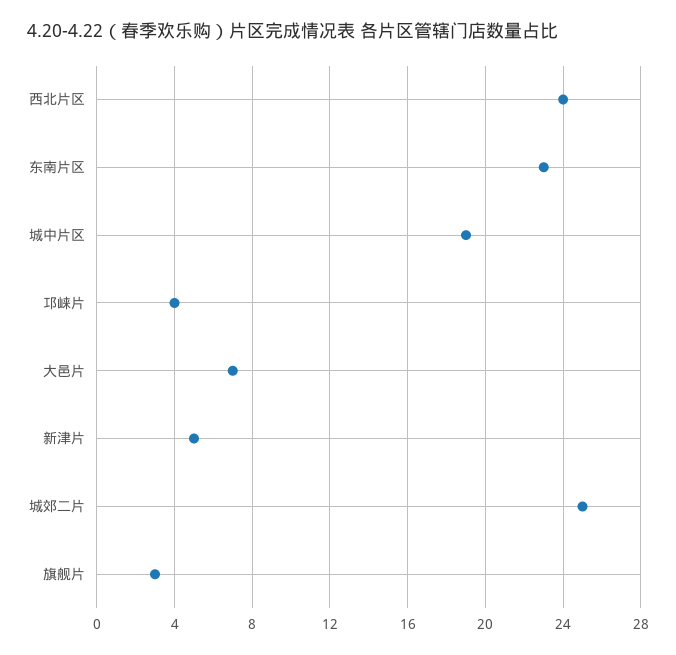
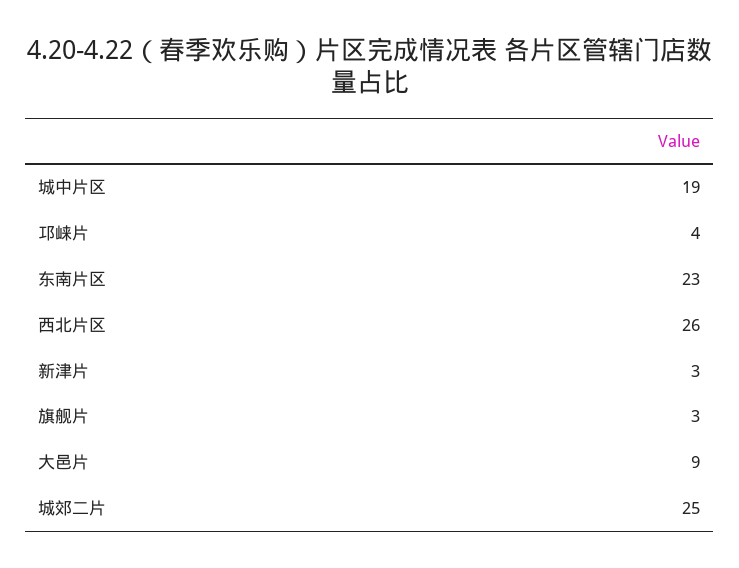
  {
-   "西北片区": 24,
+   "西北片区": 26,
    "东南片区": 23,
    "城中片区": 19,
    "邛崃片": 4,
-   "大邑片": 7,
+   "大邑片": 9,
-   "新津片": 5,
+   "新津片": 3,
    "城郊二片": 25,
    "旗舰片": 3
  }

